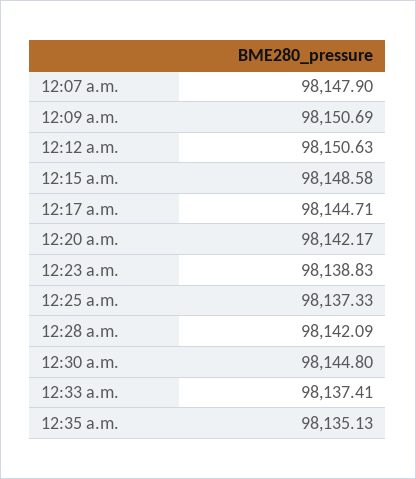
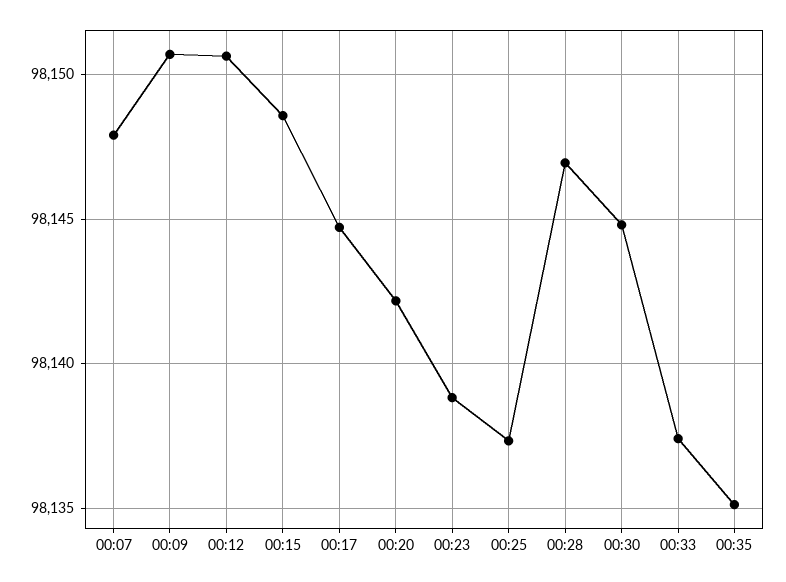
  {
    "12:07 a.m.": 98147.9,
    "12:09 a.m.": 98150.69,
    "12:12 a.m.": 98150.63,
    "12:15 a.m.": 98148.58,
    "12:17 a.m.": 98144.71,
    "12:20 a.m.": 98142.17,
    "12:23 a.m.": 98138.83,
    "12:25 a.m.": 98137.33,
-   "12:28 a.m.": 98142.09,
+   "12:28 a.m.": 98147,
    "12:30 a.m.": 98144.8,
    "12:33 a.m.": 98137.41,
    "12:35 a.m.": 98135.13
  }

